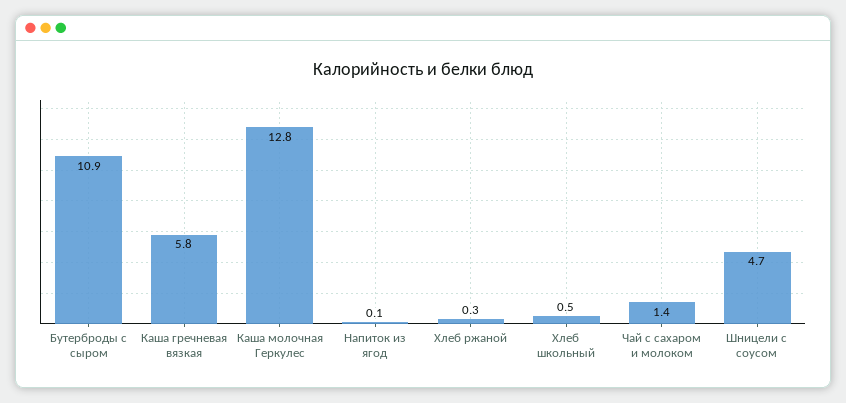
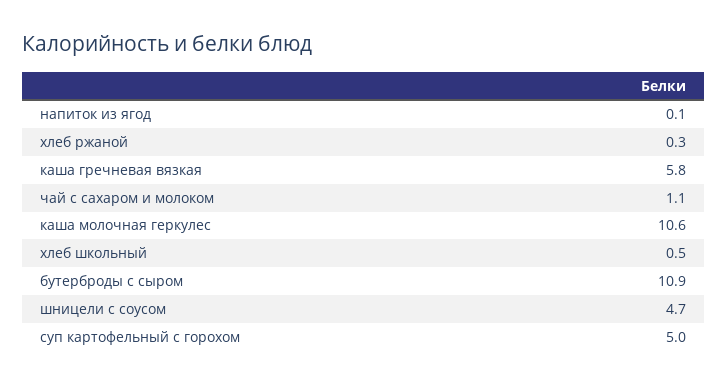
  {
    "Бутерброды с сыром": 10.9,
    "Каша гречневая вязкая": 5.8,
-   "Каша молочная Геркулес": 12.8,
+   "Каша молочная Геркулес": 10.6,
    "Напиток из ягод": 0.1,
    "Хлеб ржаной": 0.3,
    "Хлеб школьный": 0.5,
-   "Чай с сахаром и молоком": 1.4,
+   "Чай с сахаром и молоком": 1.1,
-   "Шницели с соусом": 4.7
+   "Шницели с соусом": 4.7,
+   "суп картофельный с горохом": 5
  }

